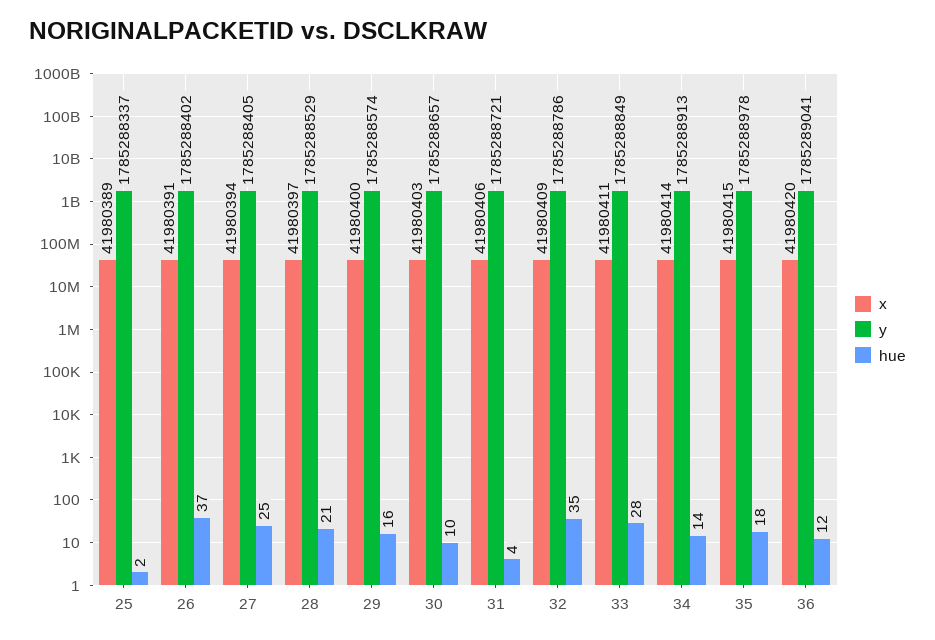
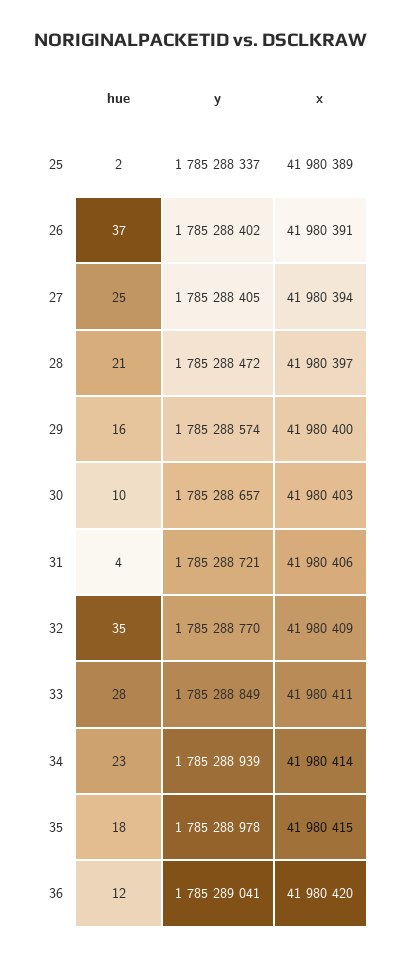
  {
    "x": {
      "25": 41980389,
      "26": 41980391,
      "27": 41980394,
      "28": 41980397,
      "29": 41980400,
      "30": 41980403,
      "31": 41980406,
      "32": 41980409,
      "33": 41980411,
      "34": 41980414,
      "35": 41980415,
      "36": 41980420
    },
    "y": {
      "25": 1785288337,
      "26": 1785288402,
      "27": 1785288405,
-     "28": 1785288529,
+     "28": 1785288472,
      "29": 1785288574,
      "30": 1785288657,
      "31": 1785288721,
-     "32": 1785288786,
+     "32": 1785288770,
      "33": 1785288849,
-     "34": 1785288913,
+     "34": 1785288939,
      "35": 1785288978,
      "36": 1785289041
    },
    "hue": {
      "25": 2,
      "26": 37,
      "27": 25,
      "28": 21,
      "29": 16,
      "30": 10,
      "31": 4,
      "32": 35,
      "33": 28,
-     "34": 14,
+     "34": 23,
      "35": 18,
      "36": 12
    }
  }

